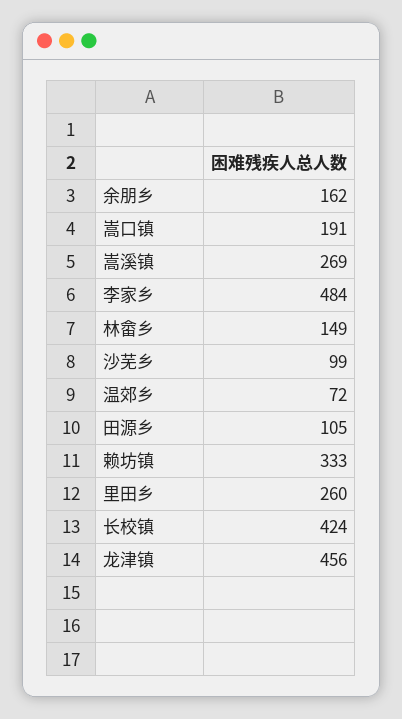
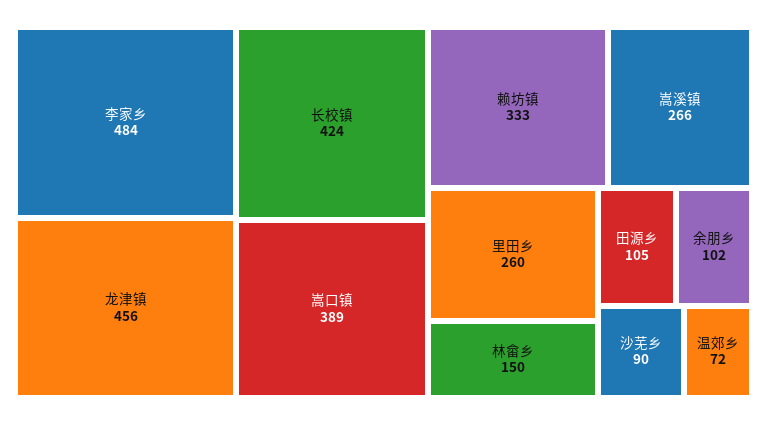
  {
-   "余朋乡": 162,
+   "余朋乡": 102,
-   "嵩口镇": 191,
+   "嵩口镇": 389,
-   "嵩溪镇": 269,
+   "嵩溪镇": 266,
    "李家乡": 484,
-   "林畲乡": 149,
+   "林畲乡": 150,
-   "沙芜乡": 99,
+   "沙芜乡": 90,
    "温郊乡": 72,
    "田源乡": 105,
    "赖坊镇": 333,
    "里田乡": 260,
    "长校镇": 424,
    "龙津镇": 456
  }

